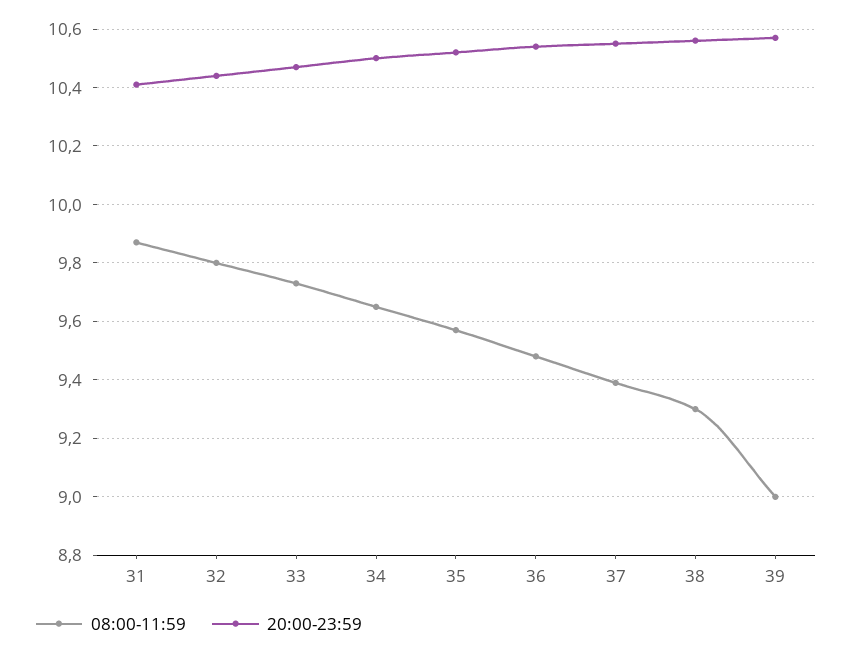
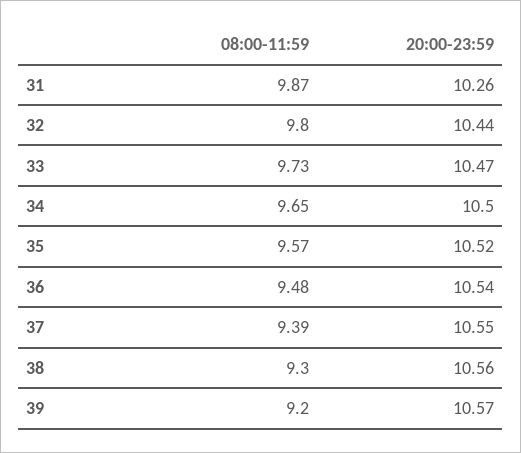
  {
    "08:00-11:59": {
      "31": 9.87,
      "32": 9.8,
      "33": 9.73,
      "34": 9.65,
      "35": 9.57,
      "36": 9.48,
      "37": 9.39,
      "38": 9.3,
-     "39": 9
+     "39": 9.2
    },
    "20:00-23:59": {
-     "31": 10.4,
+     "31": 10.26,
      "32": 10.44,
      "33": 10.47,
      "34": 10.5,
      "35": 10.52,
      "36": 10.54,
      "37": 10.55,
      "38": 10.56,
      "39": 10.57
    }
  }

